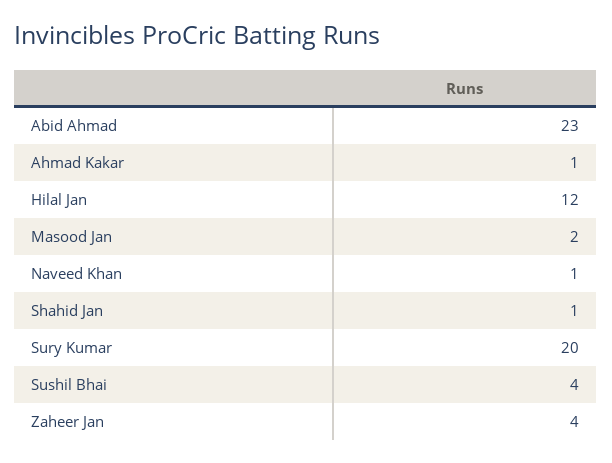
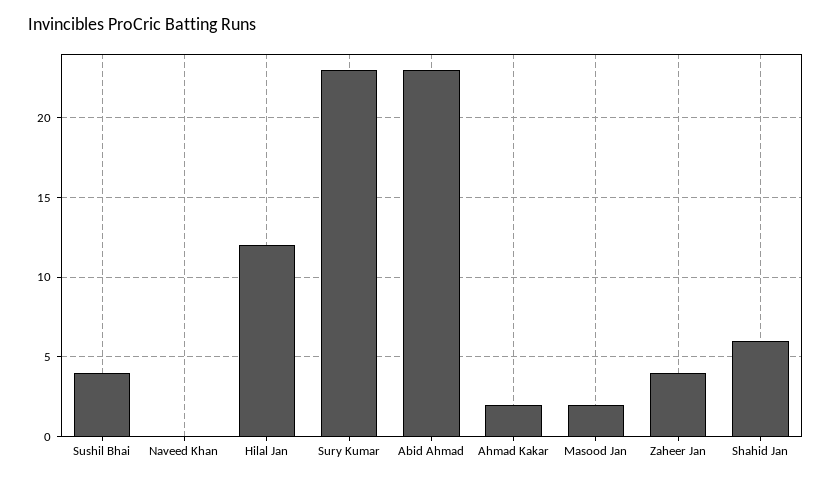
  {
    "Abid Ahmad": 23,
-   "Ahmad Kakar": 1,
+   "Ahmad Kakar": 2,
    "Hilal Jan": 12,
    "Masood Jan": 2,
-   "Naveed Khan": 1,
+   "Naveed Khan": 0,
-   "Shahid Jan": 1,
+   "Shahid Jan": 6,
-   "Sury Kumar": 20,
+   "Sury Kumar": 23,
    "Sushil Bhai": 4,
    "Zaheer Jan": 4
  }

